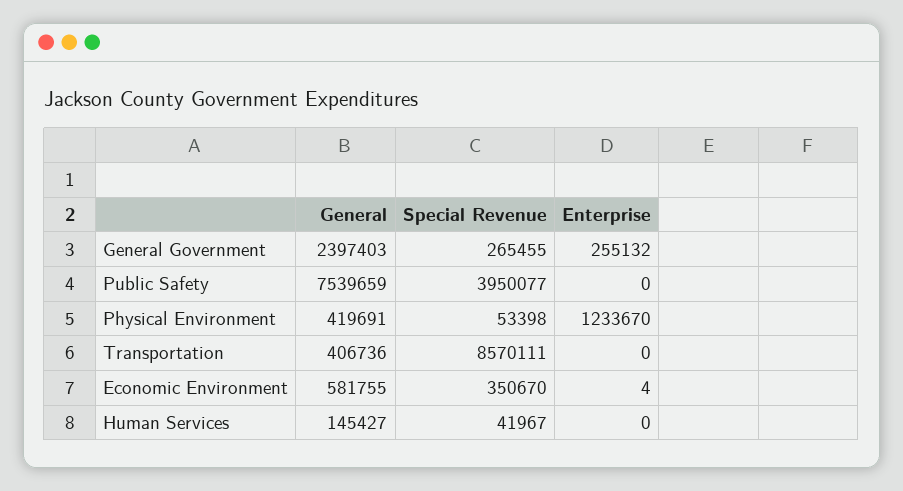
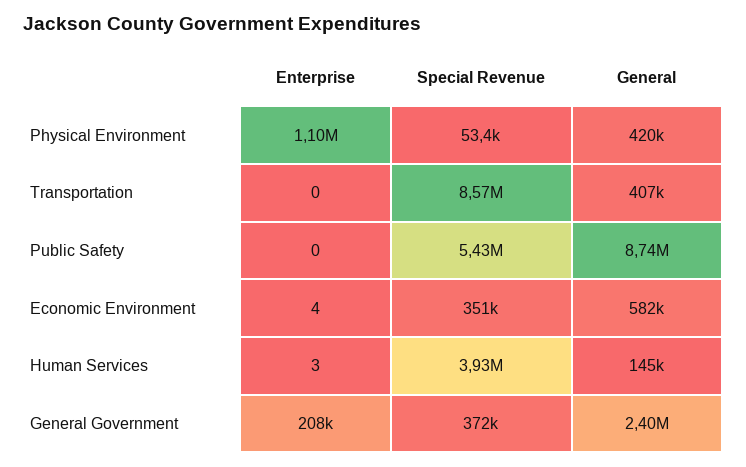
  {
    "General": {
      "General Government": 2397403,
-     "Public Safety": 7539659,
+     "Public Safety": 8740000,
      "Physical Environment": 419691,
      "Transportation": 406736,
      "Economic Environment": 581755,
      "Human Services": 145427
    },
    "Special Revenue": {
-     "General Government": 265455,
+     "General Government": 372000,
-     "Public Safety": 3950077,
+     "Public Safety": 5430000,
      "Physical Environment": 53398,
      "Transportation": 8570111,
      "Economic Environment": 350670,
-     "Human Services": 41967
+     "Human Services": 3930000
    },
    "Enterprise": {
-     "General Government": 255132,
+     "General Government": 208000,
      "Public Safety": 0,
-     "Physical Environment": 1233670,
+     "Physical Environment": 1100000,
      "Transportation": 0,
      "Economic Environment": 4,
-     "Human Services": 0
+     "Human Services": 3
    }
  }

